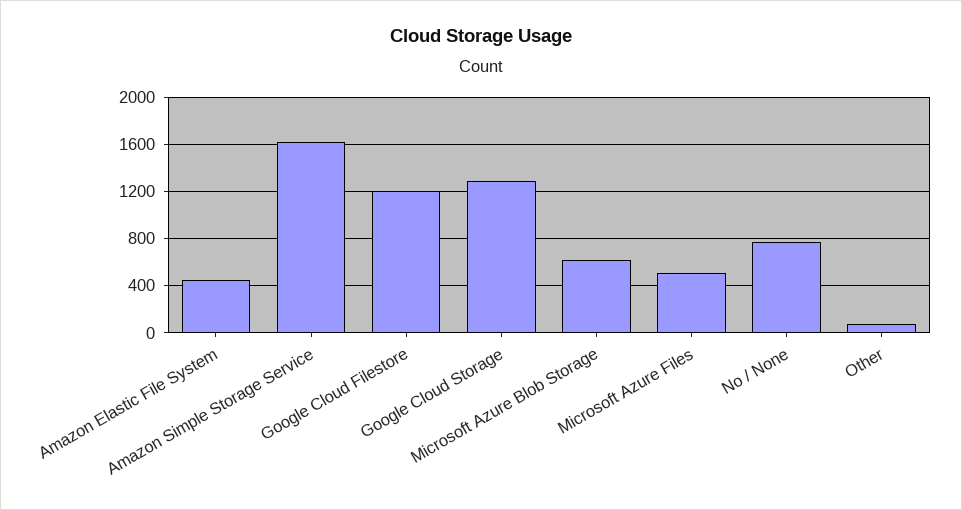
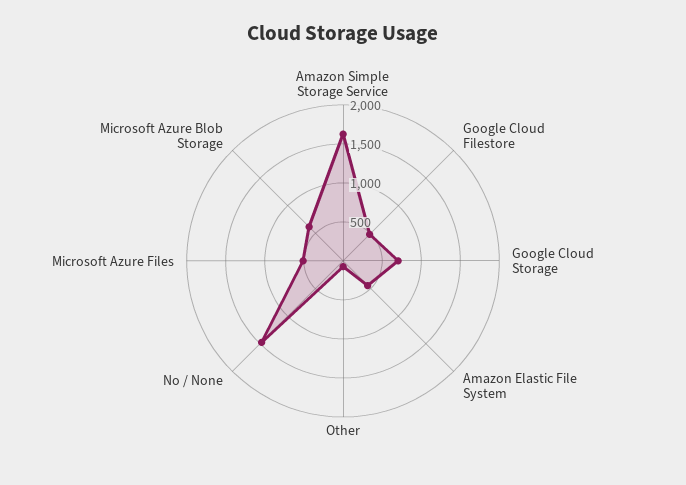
  {
    "Amazon Elastic File System": 400,
    "Amazon Simple Storage Service": 1600,
-   "Google Cloud Filestore": 1200,
+   "Google Cloud Filestore": 500,
-   "Google Cloud Storage": 1300,
+   "Google Cloud Storage": 750,
    "Microsoft Azure Blob Storage": 600,
    "Microsoft Azure Files": 500,
-   "No / None": 800,
+   "No / None": 1500,
    "Other": 100
  }

